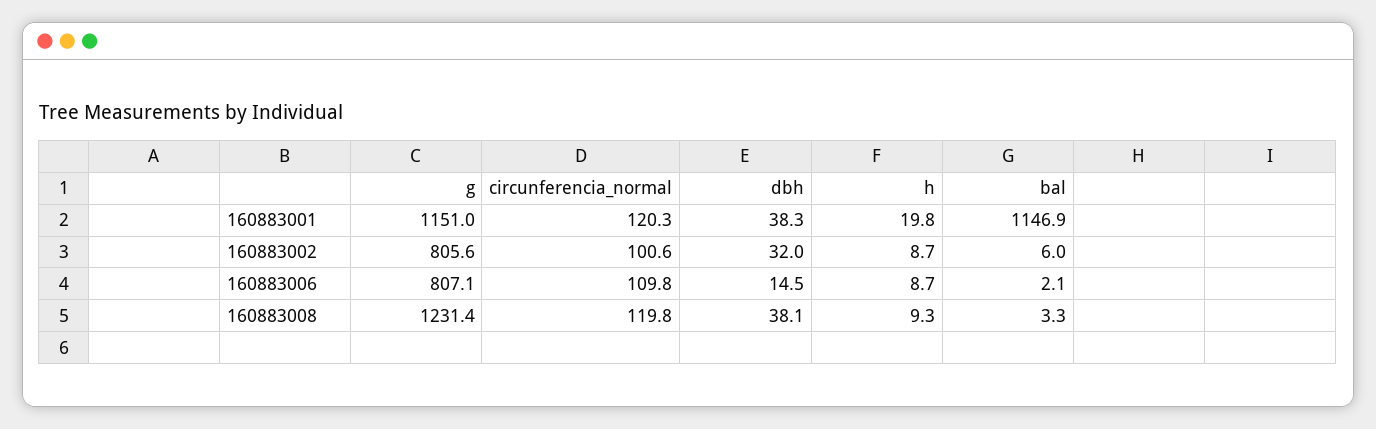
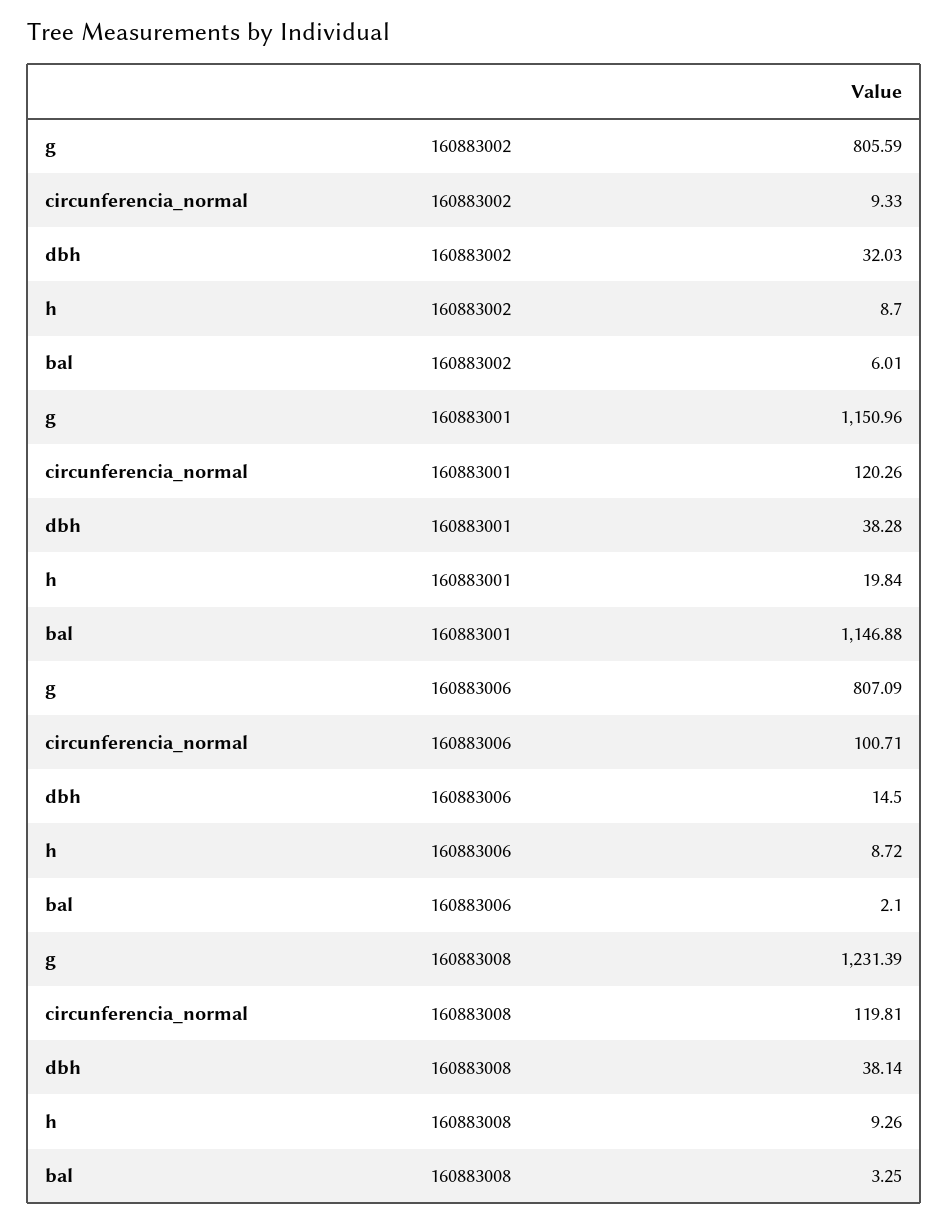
  {
    "g": {
      "160883001": 1150.96,
      "160883002": 805.59,
      "160883006": 807.09,
      "160883008": 1231.39
    },
    "circunferencia_normal": {
      "160883001": 120.26,
-     "160883002": 100.6,
+     "160883002": 9.33,
-     "160883006": 109.8,
+     "160883006": 100.71,
      "160883008": 119.81
    },
    "dbh": {
      "160883001": 38.28,
      "160883002": 32.03,
      "160883006": 14.5,
      "160883008": 38.14
    },
    "h": {
      "160883001": 19.84,
      "160883002": 8.7,
      "160883006": 8.72,
      "160883008": 9.26
    },
    "bal": {
      "160883001": 1146.88,
      "160883002": 6.01,
      "160883006": 2.1,
      "160883008": 3.25
    }
  }

